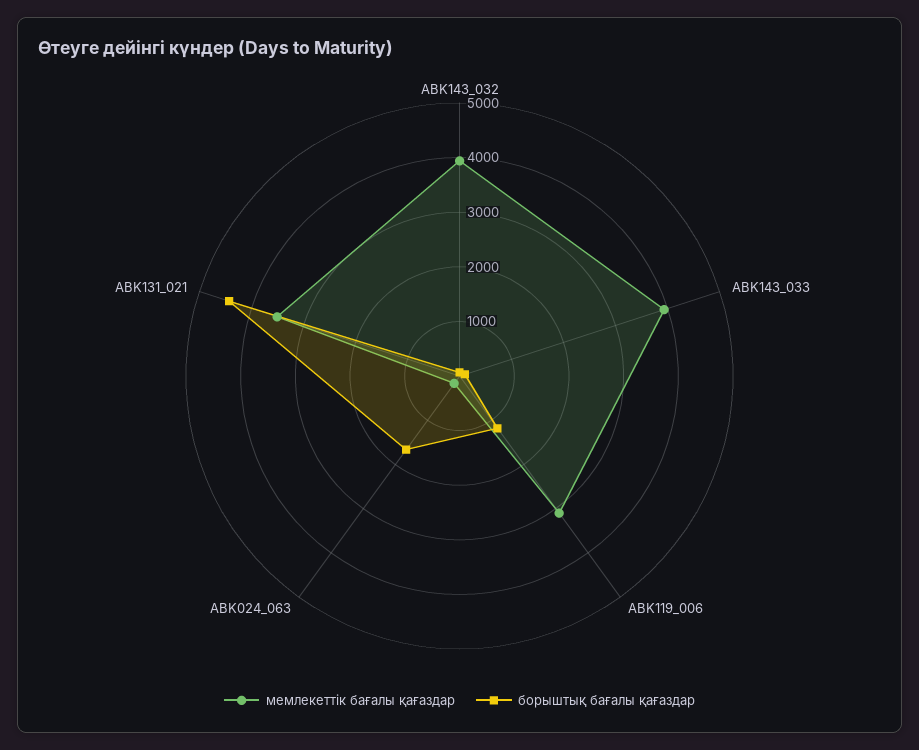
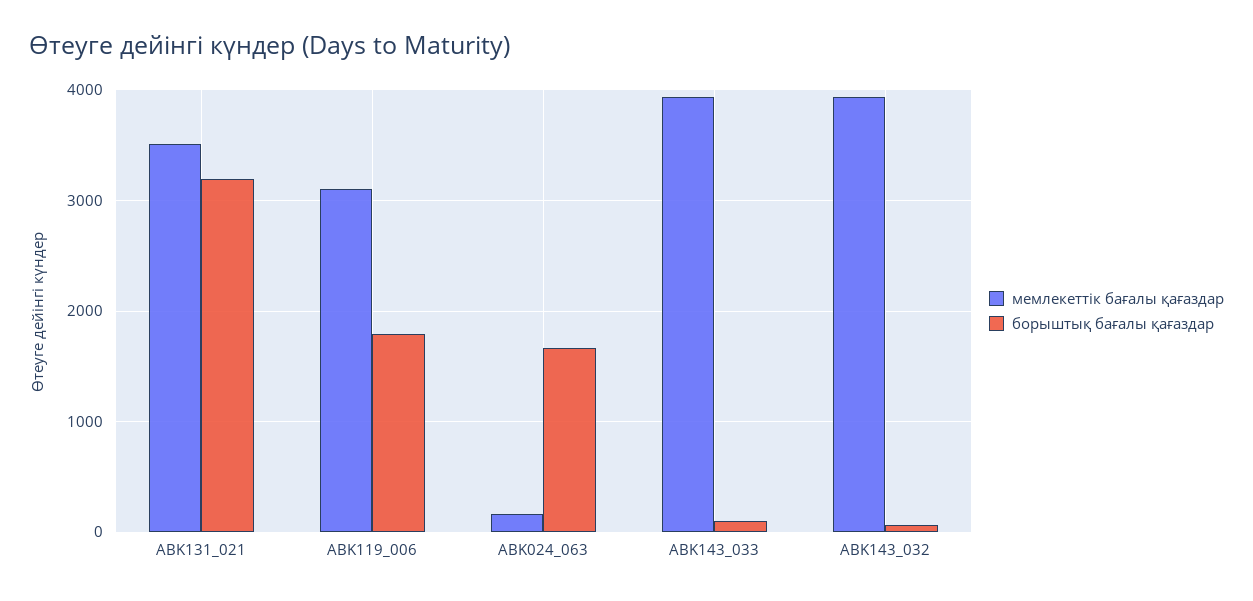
  {
    "мемлекеттік бағалы қағаздар": {
      "ABK143_032": 3900,
      "ABK143_033": 3900,
      "ABK119_006": 3100,
      "ABK024_063": 200,
      "ABK131_021": 3500
    },
    "борыштық бағалы қағаздар": {
      "ABK143_032": 100,
      "ABK143_033": 100,
-     "ABK119_006": 1200,
+     "ABK119_006": 1800,
      "ABK024_063": 1700,
-     "ABK131_021": 4400
+     "ABK131_021": 3200
    }
  }

